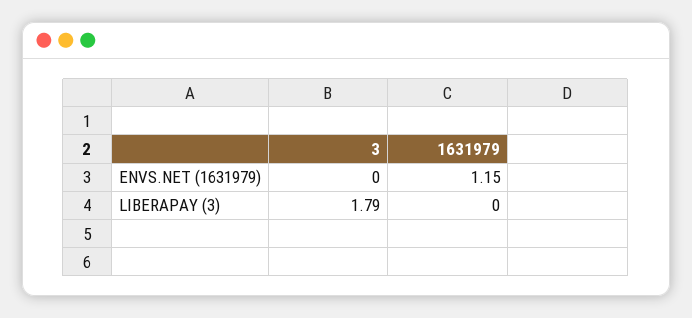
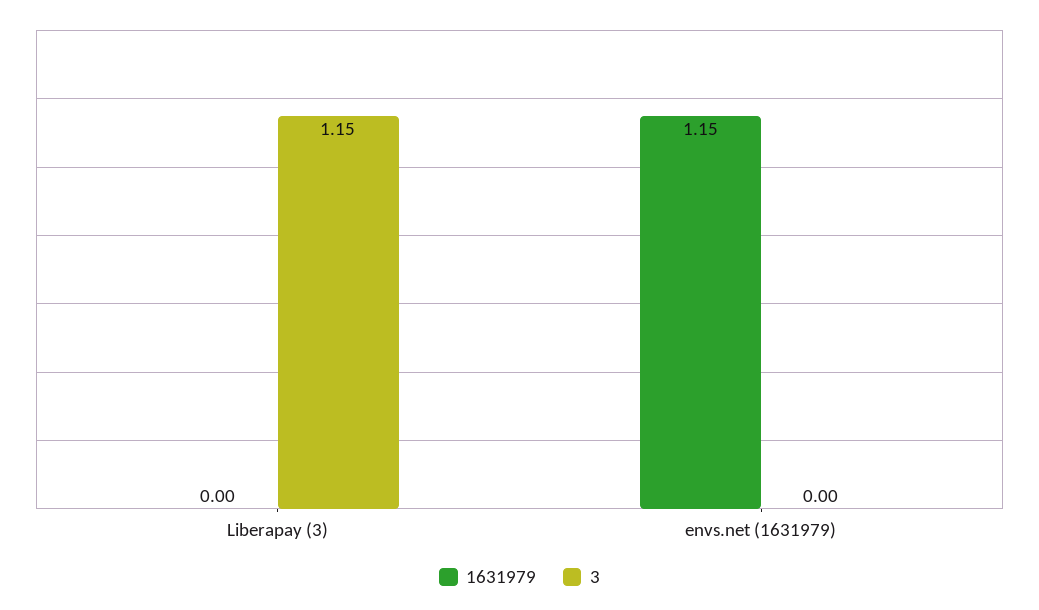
  {
    "3": {
      "ENVS.NET (1631979)": 0,
-     "LIBERAPAY (3)": 1.79
+     "LIBERAPAY (3)": 1.15
    },
    "1631979": {
      "ENVS.NET (1631979)": 1.15,
      "LIBERAPAY (3)": 0
    }
  }

